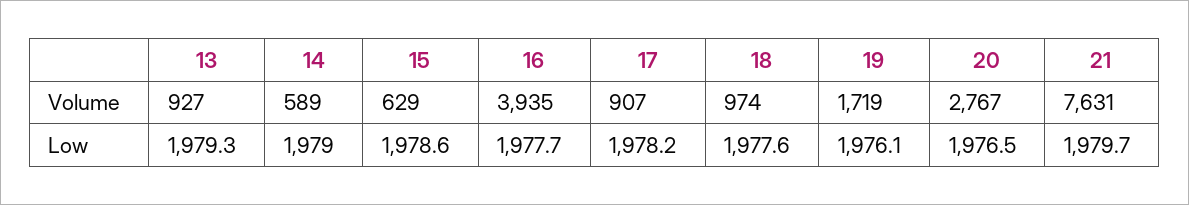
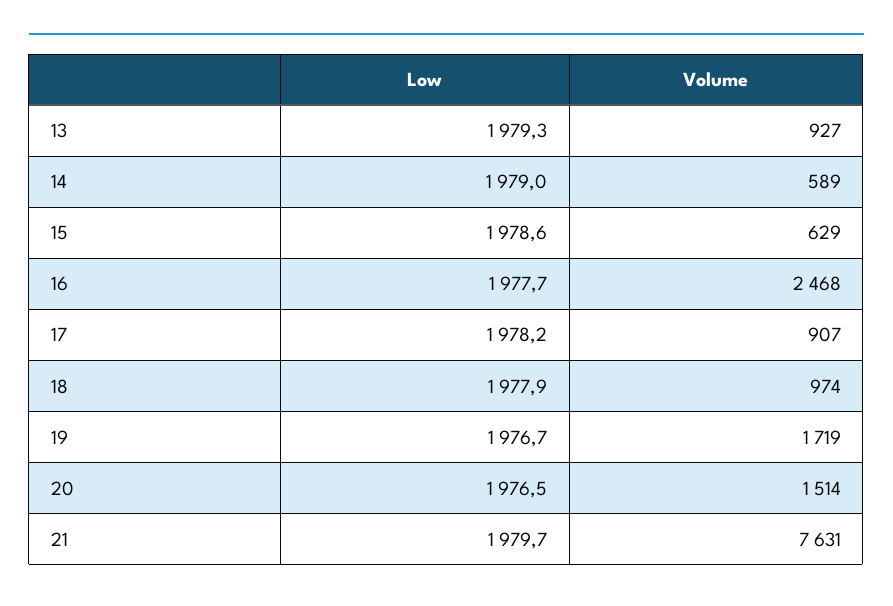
  {
    "13": {
      "Volume": 927,
      "Low": 1979.3
    },
    "14": {
      "Volume": 589,
      "Low": 1979
    },
    "15": {
      "Volume": 629,
      "Low": 1978.6
    },
    "16": {
-     "Volume": 3935,
+     "Volume": 2468,
      "Low": 1977.7
    },
    "17": {
      "Volume": 907,
      "Low": 1978.2
    },
    "18": {
      "Volume": 974,
-     "Low": 1977.6
+     "Low": 1977.9
    },
    "19": {
      "Volume": 1719,
-     "Low": 1976.1
+     "Low": 1976.7
    },
    "20": {
-     "Volume": 2767,
+     "Volume": 1514,
      "Low": 1976.5
    },
    "21": {
      "Volume": 7631,
      "Low": 1979.7
    }
  }

